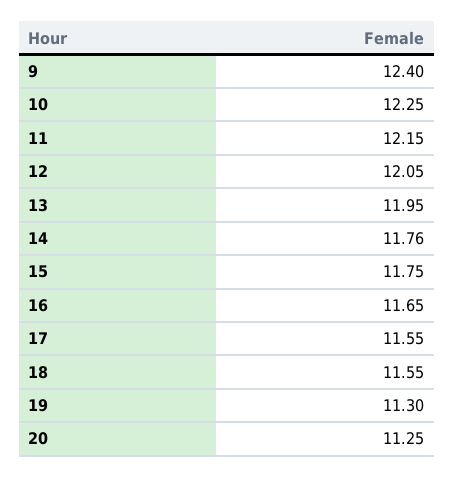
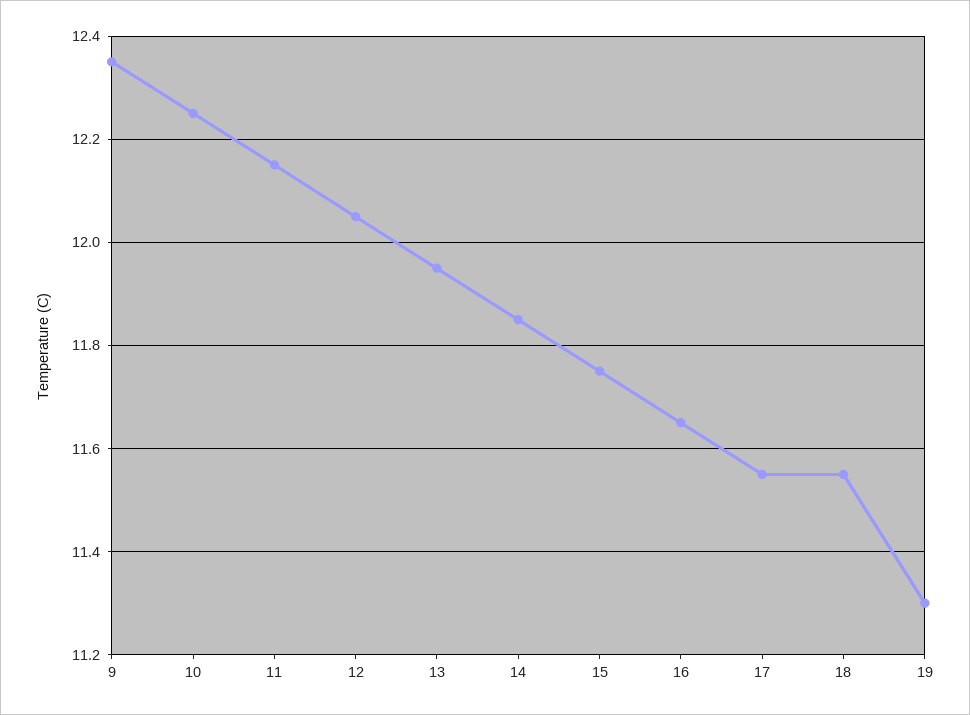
  {
-   "9": 12.4,
+   "9": 12.35,
    "10": 12.25,
    "11": 12.15,
    "12": 12.05,
    "13": 11.95,
-   "14": 11.76,
+   "14": 11.85,
    "15": 11.75,
    "16": 11.65,
    "17": 11.55,
    "18": 11.55,
-   "19": 11.3,
+   "19": 11.3
-   "20": 11.25
  }

